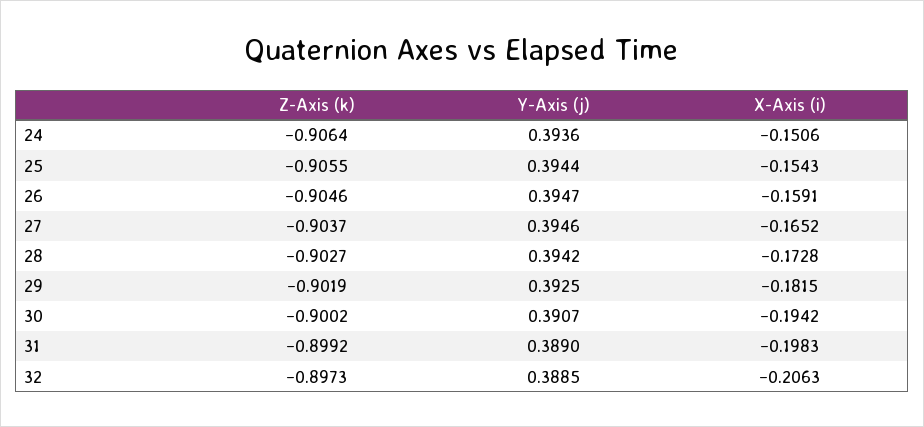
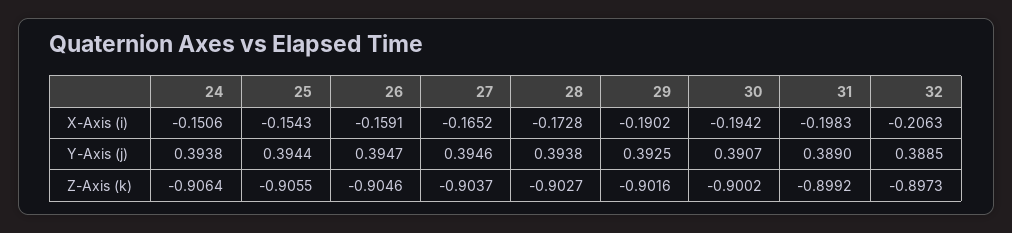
  {
    "Z-Axis (k)": {
      "24": -0.9064,
      "25": -0.9055,
      "26": -0.9046,
      "27": -0.9037,
      "28": -0.9027,
-     "29": -0.9019,
+     "29": -0.9016,
      "30": -0.9002,
      "31": -0.8992,
      "32": -0.8973
    },
    "Y-Axis (j)": {
-     "24": 0.3936,
+     "24": 0.3938,
      "25": 0.3944,
      "26": 0.3947,
      "27": 0.3946,
-     "28": 0.3942,
+     "28": 0.3938,
      "29": 0.3925,
      "30": 0.3907,
      "31": 0.389,
      "32": 0.3885
    },
    "X-Axis (i)": {
      "24": -0.1506,
      "25": -0.1543,
      "26": -0.1591,
      "27": -0.1652,
      "28": -0.1728,
-     "29": -0.1815,
+     "29": -0.1902,
      "30": -0.1942,
      "31": -0.1983,
      "32": -0.2063
    }
  }

